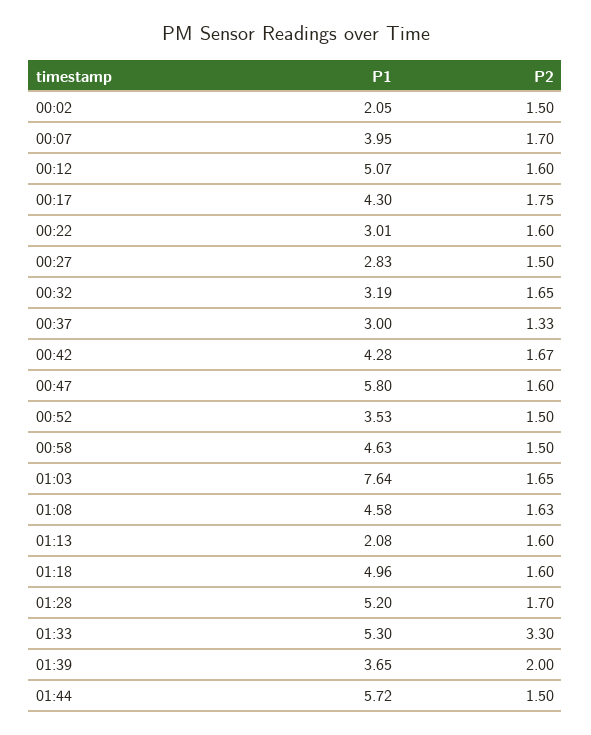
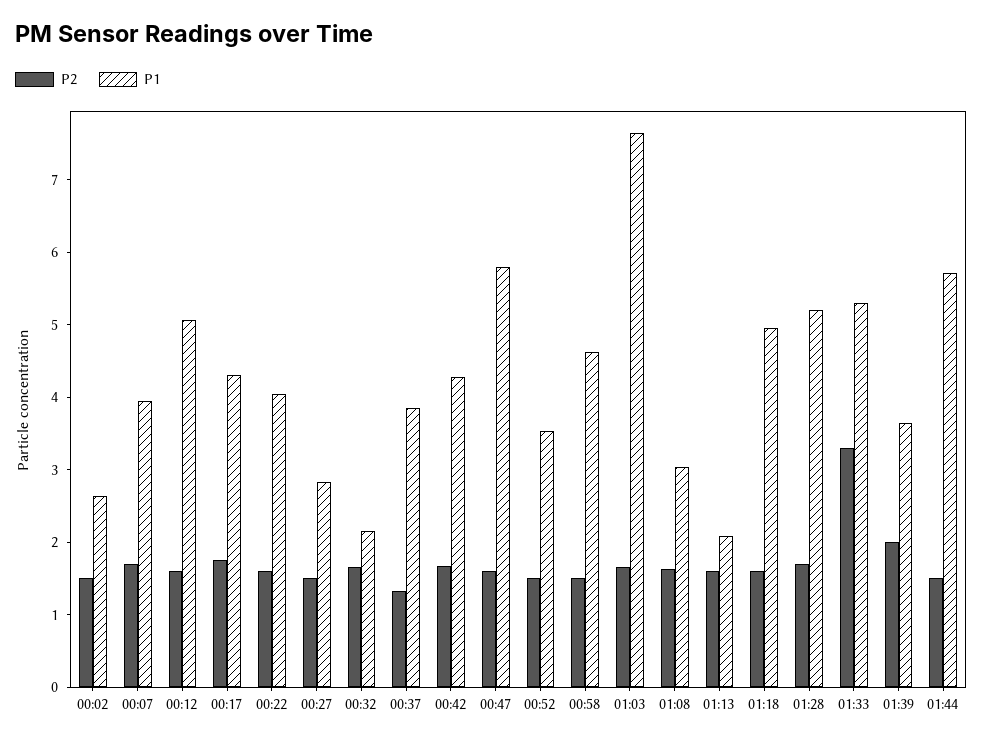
  {
    "P1": {
-     "00:02": 2.05,
+     "00:02": 2.6,
      "00:07": 3.95,
      "00:12": 5.07,
      "00:17": 4.3,
-     "00:22": 3.01,
+     "00:22": 4,
      "00:27": 2.83,
-     "00:32": 3.19,
+     "00:32": 2.2,
-     "00:37": 3,
+     "00:37": 3.8,
      "00:42": 4.28,
      "00:47": 5.8,
      "00:52": 3.53,
      "00:58": 4.63,
      "01:03": 7.64,
-     "01:08": 4.58,
+     "01:08": 3,
      "01:13": 2.08,
      "01:18": 4.96,
      "01:28": 5.2,
      "01:33": 5.3,
      "01:39": 3.65,
      "01:44": 5.72
    },
    "P2": {
      "00:02": 1.5,
      "00:07": 1.7,
      "00:12": 1.6,
      "00:17": 1.75,
      "00:22": 1.6,
      "00:27": 1.5,
      "00:32": 1.65,
      "00:37": 1.33,
      "00:42": 1.67,
      "00:47": 1.6,
      "00:52": 1.5,
      "00:58": 1.5,
      "01:03": 1.65,
      "01:08": 1.63,
      "01:13": 1.6,
      "01:18": 1.6,
      "01:28": 1.7,
      "01:33": 3.3,
      "01:39": 2,
      "01:44": 1.5
    }
  }

